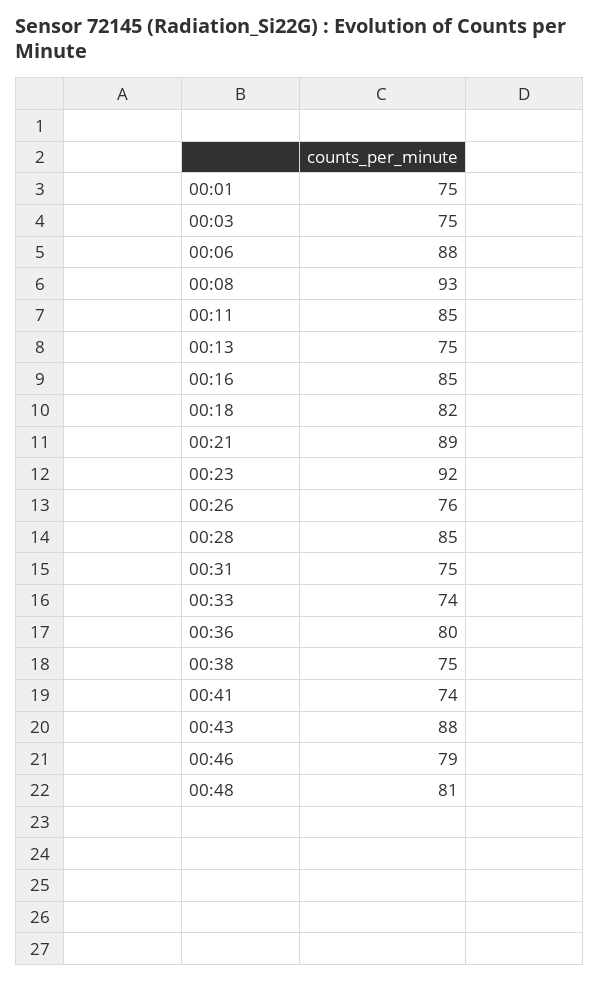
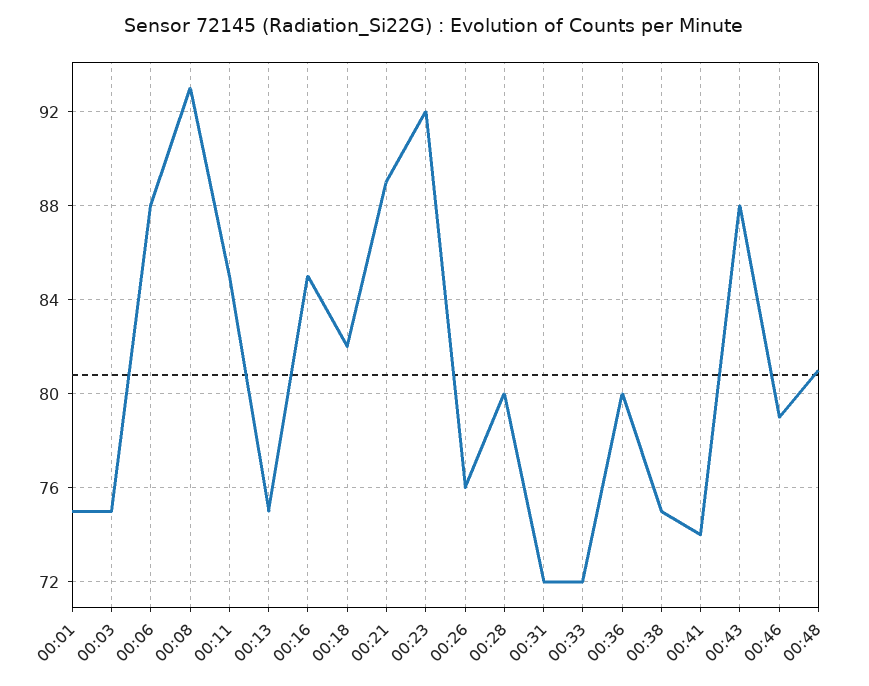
  {
    "00:01": 75,
    "00:03": 75,
    "00:06": 88,
    "00:08": 93,
    "00:11": 85,
    "00:13": 75,
    "00:16": 85,
    "00:18": 82,
    "00:21": 89,
    "00:23": 92,
    "00:26": 76,
-   "00:28": 85,
+   "00:28": 80,
-   "00:31": 75,
+   "00:31": 72,
-   "00:33": 74,
+   "00:33": 72,
    "00:36": 80,
    "00:38": 75,
    "00:41": 74,
    "00:43": 88,
    "00:46": 79,
    "00:48": 81
  }

